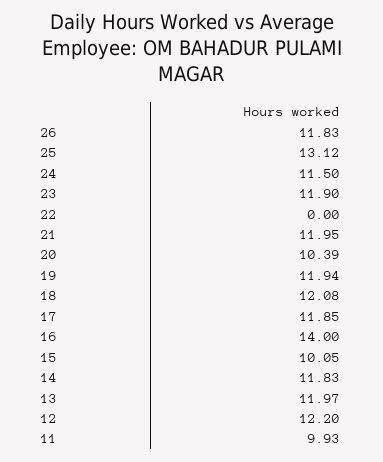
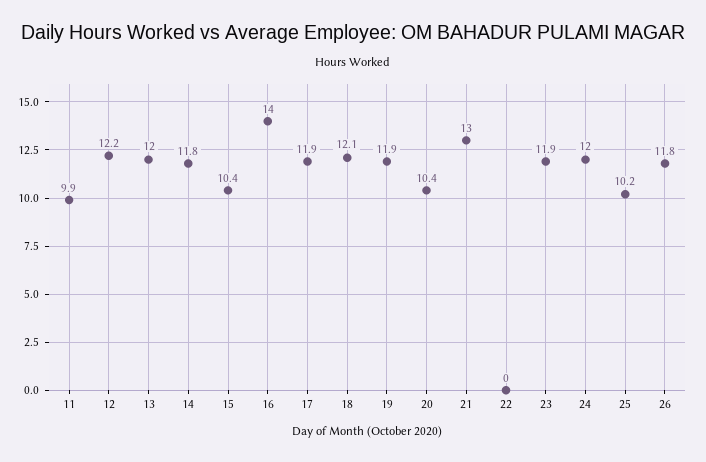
  {
    "26": 11.83,
-   "25": 13.12,
+   "25": 10.2,
-   "24": 11.5,
+   "24": 12,
    "23": 11.9,
    "22": 0,
-   "21": 11.95,
+   "21": 13,
    "20": 10.39,
    "19": 11.94,
    "18": 12.08,
    "17": 11.85,
    "16": 14,
-   "15": 10.05,
+   "15": 10.4,
    "14": 11.83,
    "13": 11.97,
    "12": 12.2,
    "11": 9.93
  }

